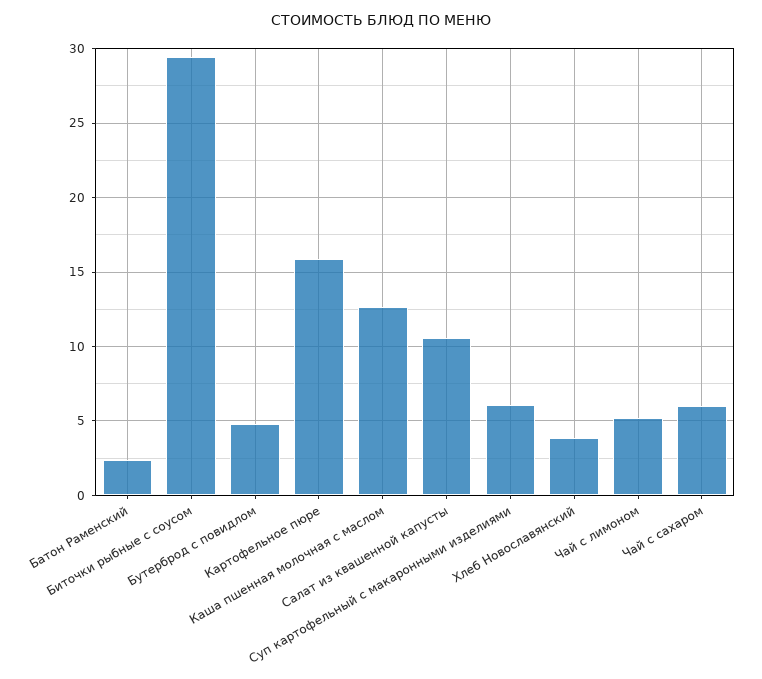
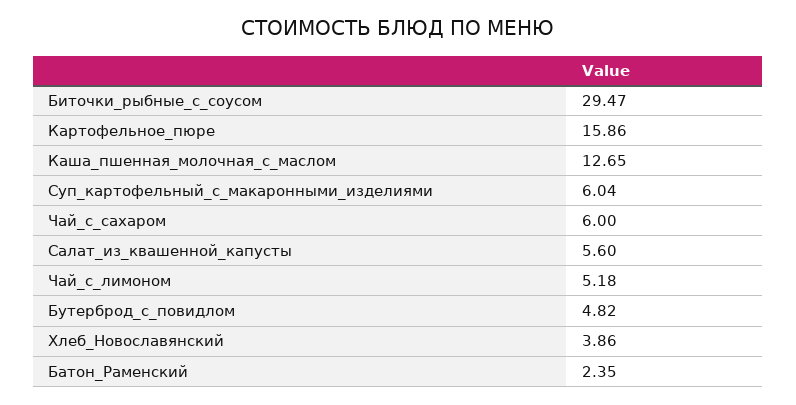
  {
    "Батон Раменский": 2.35,
    "Биточки рыбные с соусом": 29.47,
    "Бутерброд с повидлом": 4.82,
    "Картофельное пюре": 15.86,
    "Каша пшенная молочная с маслом": 12.65,
-   "Салат из квашенной капусты": 10.5,
+   "Салат из квашенной капусты": 5.6,
    "Суп картофельный с макаронными изделиями": 6.04,
    "Хлеб Новославянский": 3.86,
    "Чай с лимоном": 5.18,
    "Чай с сахаром": 6
  }

